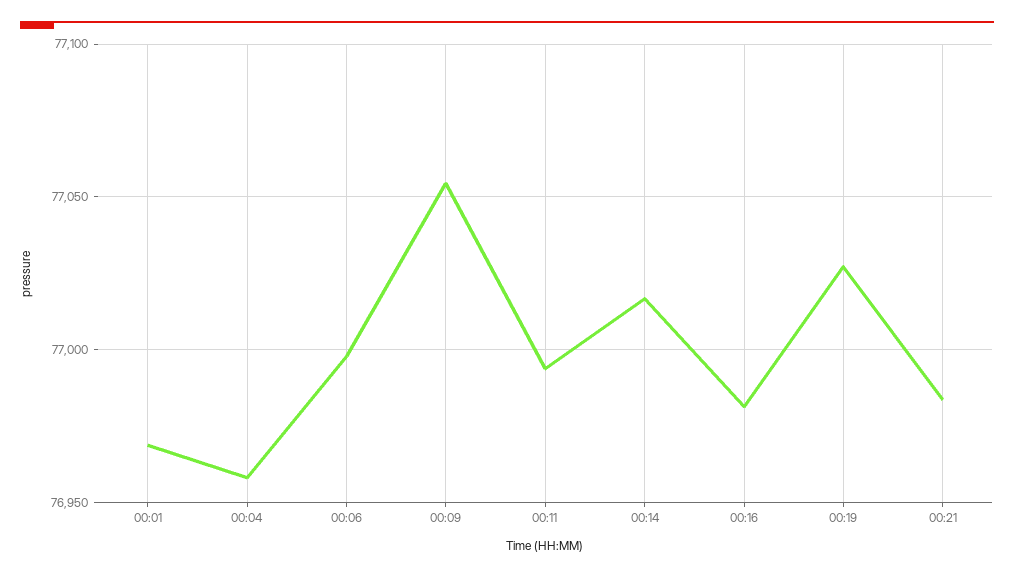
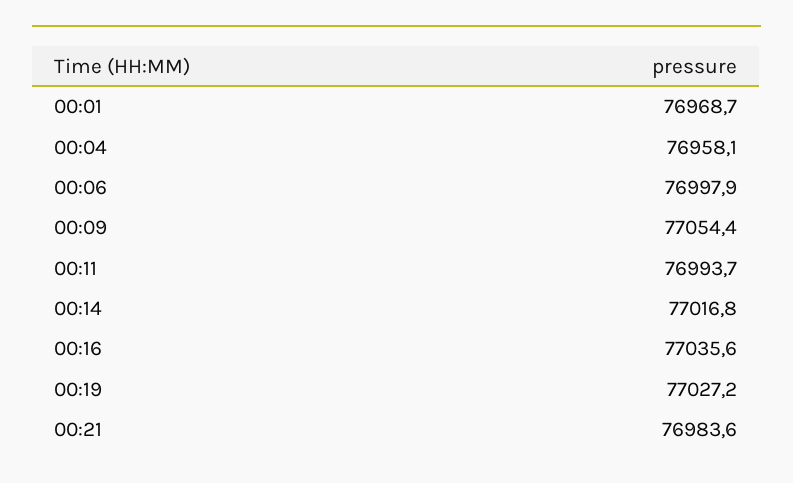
  {
    "00:01": 76968.7,
    "00:04": 76958.1,
    "00:06": 76997.9,
    "00:09": 77054.4,
    "00:11": 76993.7,
    "00:14": 77016.8,
-   "00:16": 76980,
+   "00:16": 77035.6,
    "00:19": 77027.2,
    "00:21": 76983.6
  }

